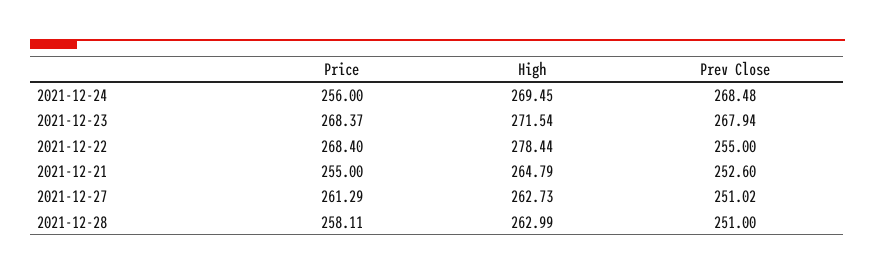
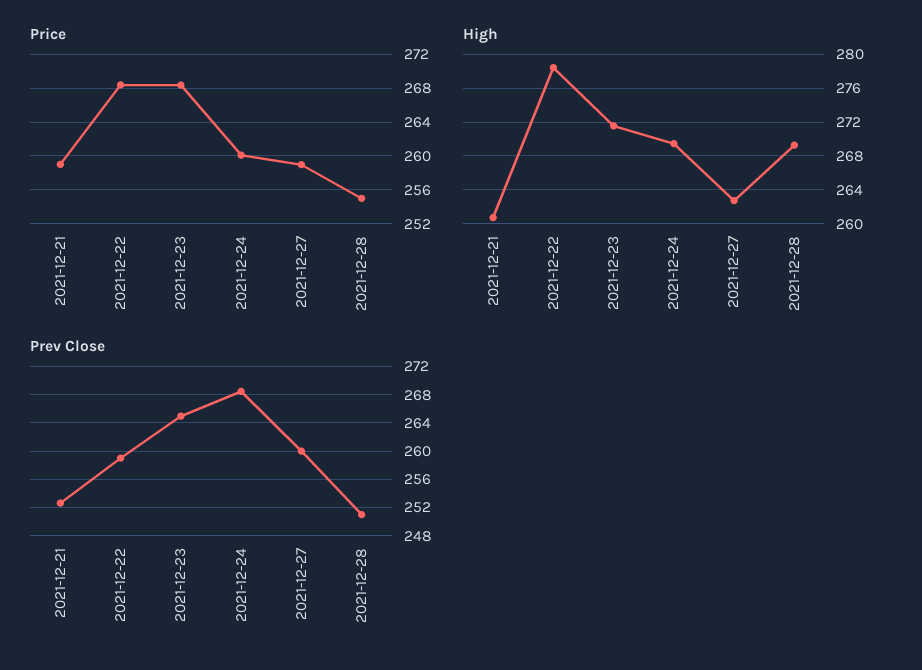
  {
    "Price": {
-     "2021-12-24": 256,
+     "2021-12-24": 260,
      "2021-12-23": 268.37,
      "2021-12-22": 268.4,
-     "2021-12-21": 255,
+     "2021-12-21": 259,
-     "2021-12-27": 261.29,
+     "2021-12-27": 259,
-     "2021-12-28": 258.11
+     "2021-12-28": 255
    },
    "High": {
      "2021-12-24": 269.45,
      "2021-12-23": 271.54,
      "2021-12-22": 278.44,
-     "2021-12-21": 264.79,
+     "2021-12-21": 261,
      "2021-12-27": 262.73,
-     "2021-12-28": 262.99
+     "2021-12-28": 269
    },
    "Prev Close": {
      "2021-12-24": 268.48,
-     "2021-12-23": 267.94,
+     "2021-12-23": 265,
-     "2021-12-22": 255,
+     "2021-12-22": 259,
      "2021-12-21": 252.6,
-     "2021-12-27": 251.02,
+     "2021-12-27": 260,
      "2021-12-28": 251
    }
  }

